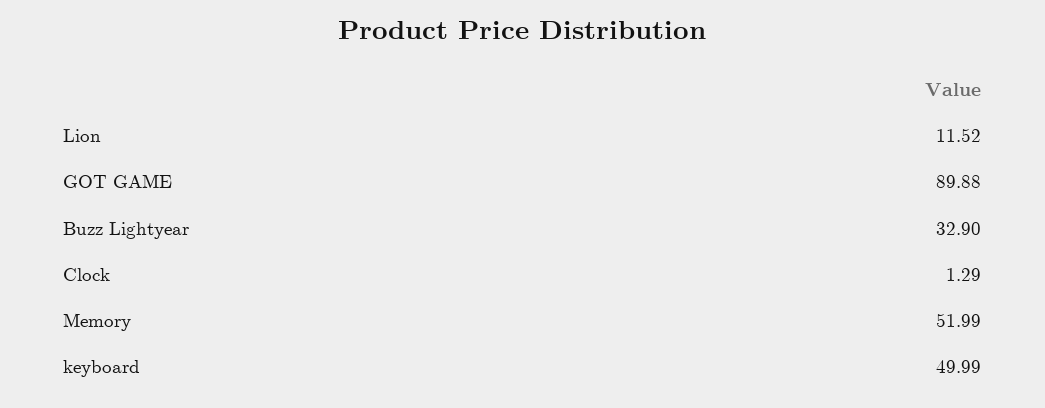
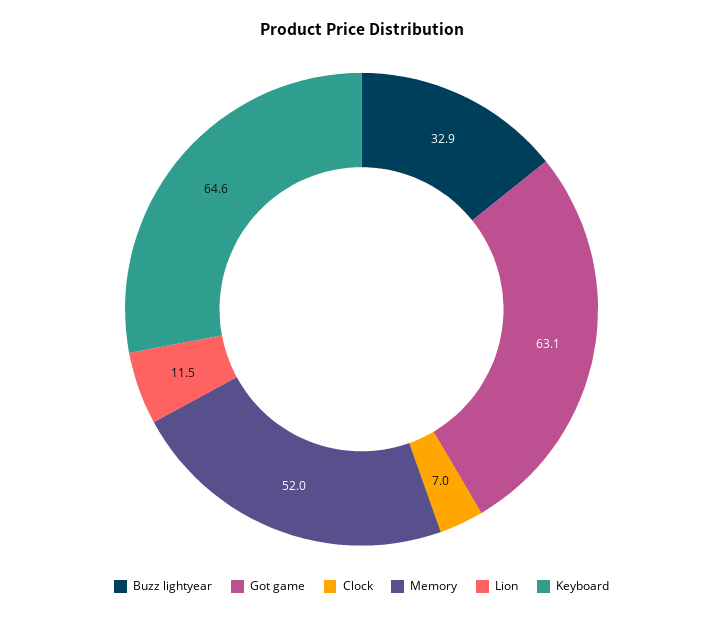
  {
    "Lion": 11.52,
-   "GOT GAME": 89.88,
+   "GOT GAME": 63.1,
    "Buzz Lightyear": 32.9,
-   "Clock": 1.29,
+   "Clock": 7,
    "Memory": 51.99,
-   "keyboard": 49.99
+   "keyboard": 64.6
  }

